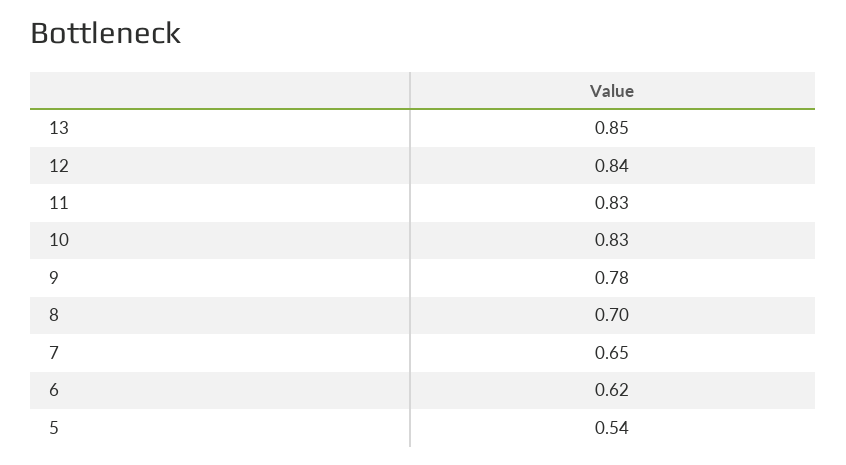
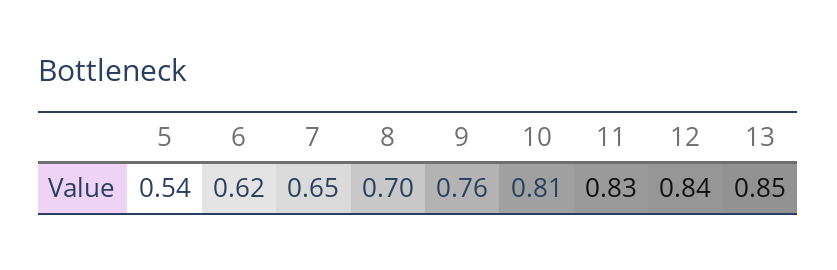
  {
    "13": 0.85,
    "12": 0.84,
    "11": 0.83,
-   "10": 0.83,
+   "10": 0.81,
-   "9": 0.78,
+   "9": 0.76,
    "8": 0.7,
    "7": 0.65,
    "6": 0.62,
    "5": 0.54
  }

